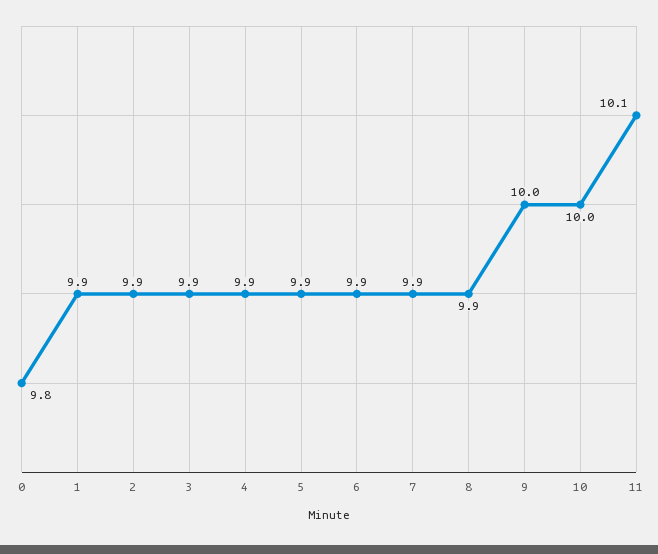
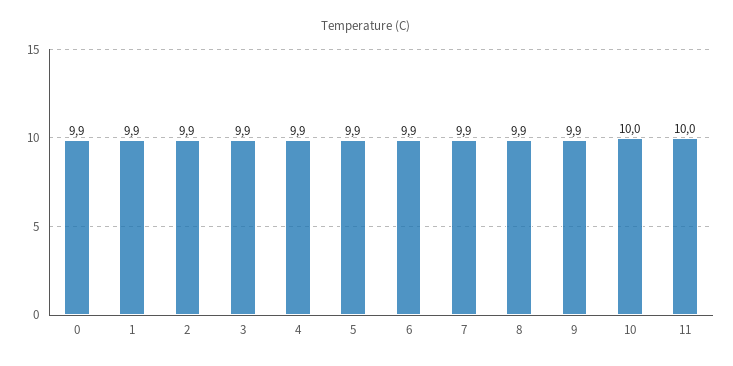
  {
-   "0": 9.8,
+   "0": 9.9,
    "1": 9.9,
    "2": 9.9,
    "3": 9.9,
    "4": 9.9,
    "5": 9.9,
    "6": 9.9,
    "7": 9.9,
    "8": 9.9,
-   "9": 10,
+   "9": 9.9,
    "10": 10,
-   "11": 10.1
+   "11": 10
  }

